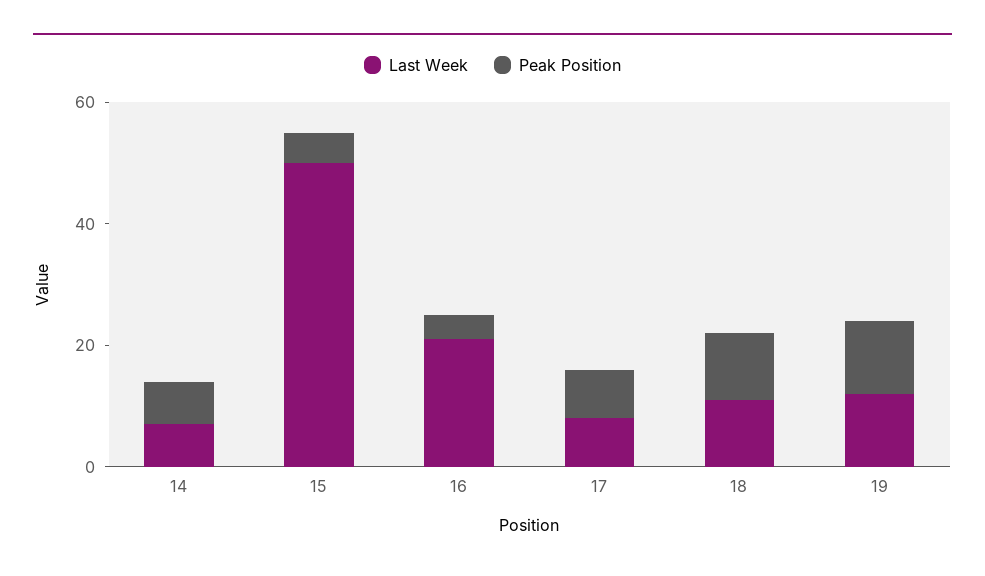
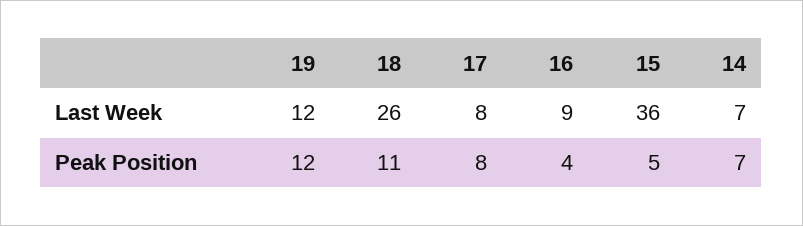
  {
    "Last Week": {
      "14": 7,
-     "15": 50,
+     "15": 36,
-     "16": 20,
+     "16": 9,
      "17": 8,
-     "18": 10,
+     "18": 26,
      "19": 12
    },
    "Peak Position": {
      "14": 7,
      "15": 5,
      "16": 4,
      "17": 8,
      "18": 11,
      "19": 12
    }
  }

